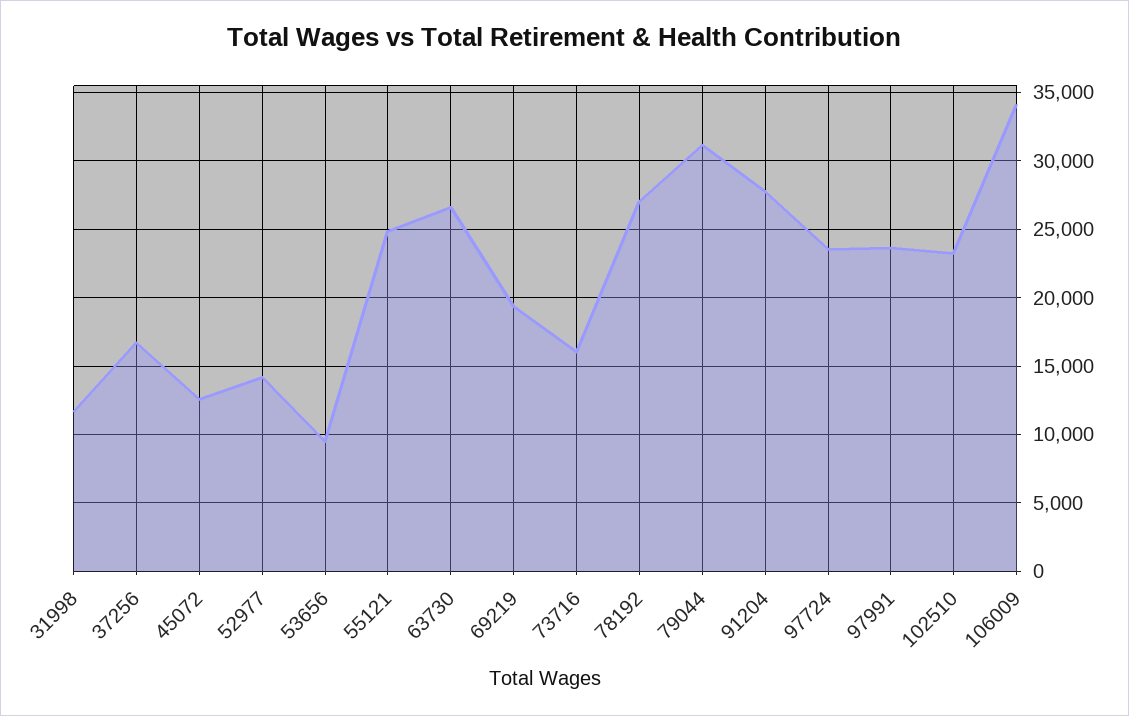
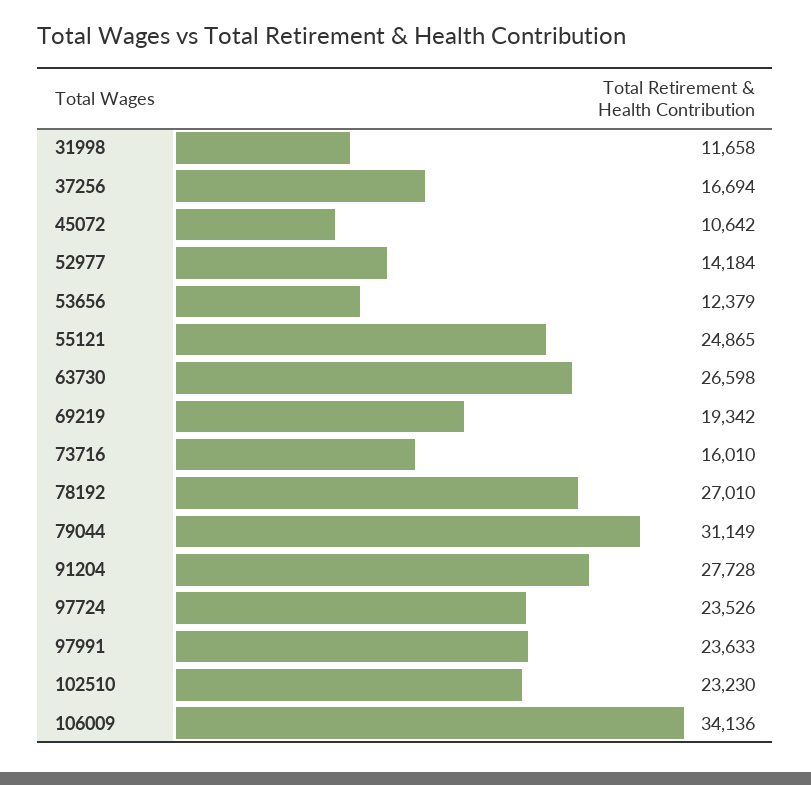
  {
    "31998": 11658,
    "37256": 16694,
-   "45072": 12500,
+   "45072": 10642,
    "52977": 14184,
-   "53656": 9500,
+   "53656": 12379,
    "55121": 24865,
    "63730": 26598,
    "69219": 19342,
    "73716": 16010,
    "78192": 27010,
    "79044": 31149,
    "91204": 27728,
    "97724": 23526,
    "97991": 23633,
    "102510": 23230,
    "106009": 34136
  }

